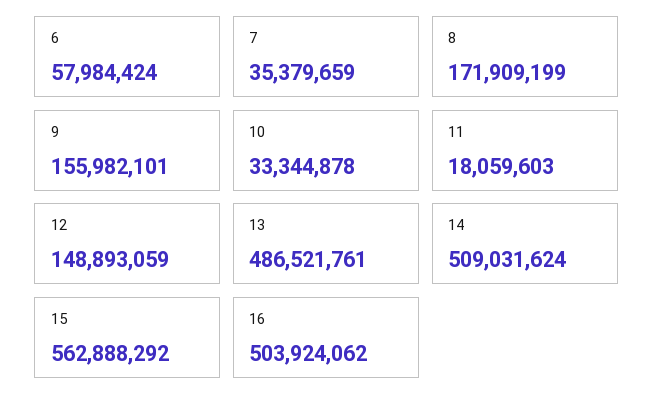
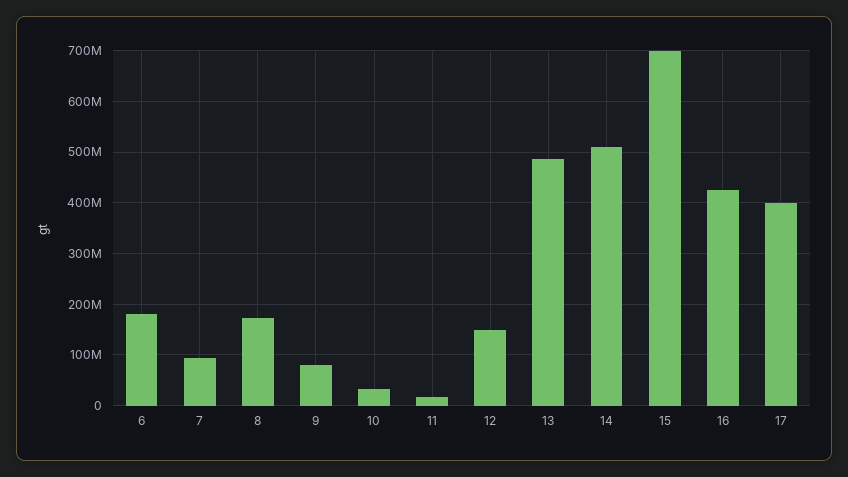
  {
-   "6": 57984424,
+   "6": 180000000,
-   "7": 35379659,
+   "7": 100000000,
    "8": 171909199,
-   "9": 155982101,
+   "9": 80000000,
    "10": 33344878,
    "11": 18059603,
    "12": 148893059,
    "13": 486521761,
    "14": 509031624,
-   "15": 562888292,
+   "15": 700000000,
-   "16": 503924062
+   "16": 420000000,
+   "17": 400000000
  }

